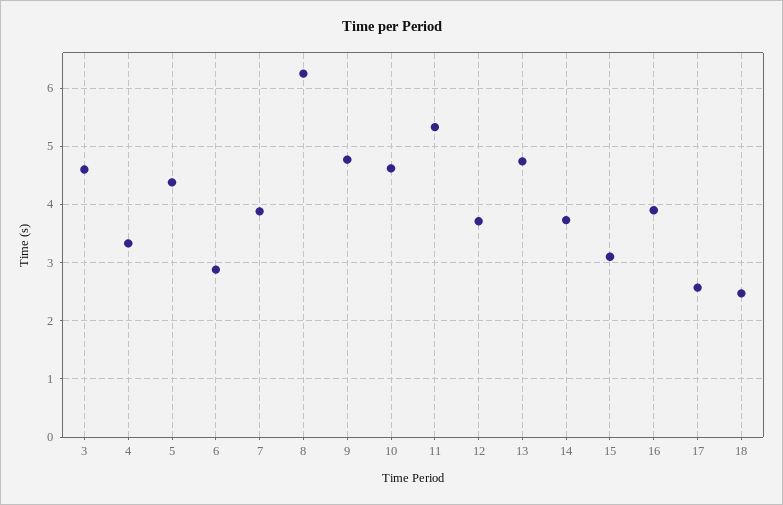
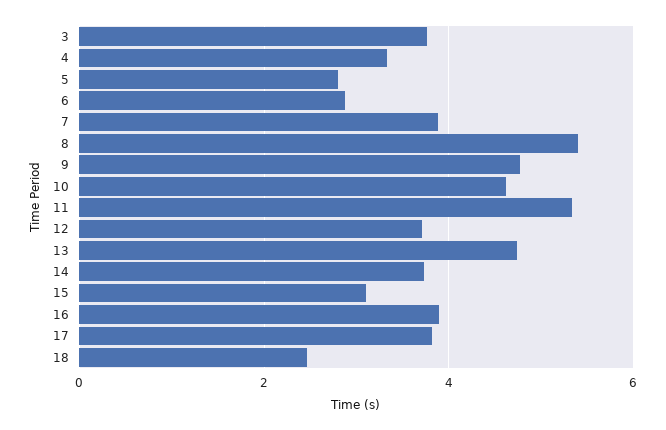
  {
-   "3": 4.6,
+   "3": 3.8,
    "4": 3.4,
-   "5": 4.4,
+   "5": 2.8,
    "6": 2.8,
    "7": 3.8,
-   "8": 6.2,
+   "8": 5.4,
    "9": 4.8,
    "10": 4.6,
    "11": 5.4,
    "12": 3.8,
    "13": 4.8,
    "14": 3.8,
    "15": 3.2,
    "16": 4,
-   "17": 2.6,
+   "17": 3.8,
    "18": 2.4
  }

